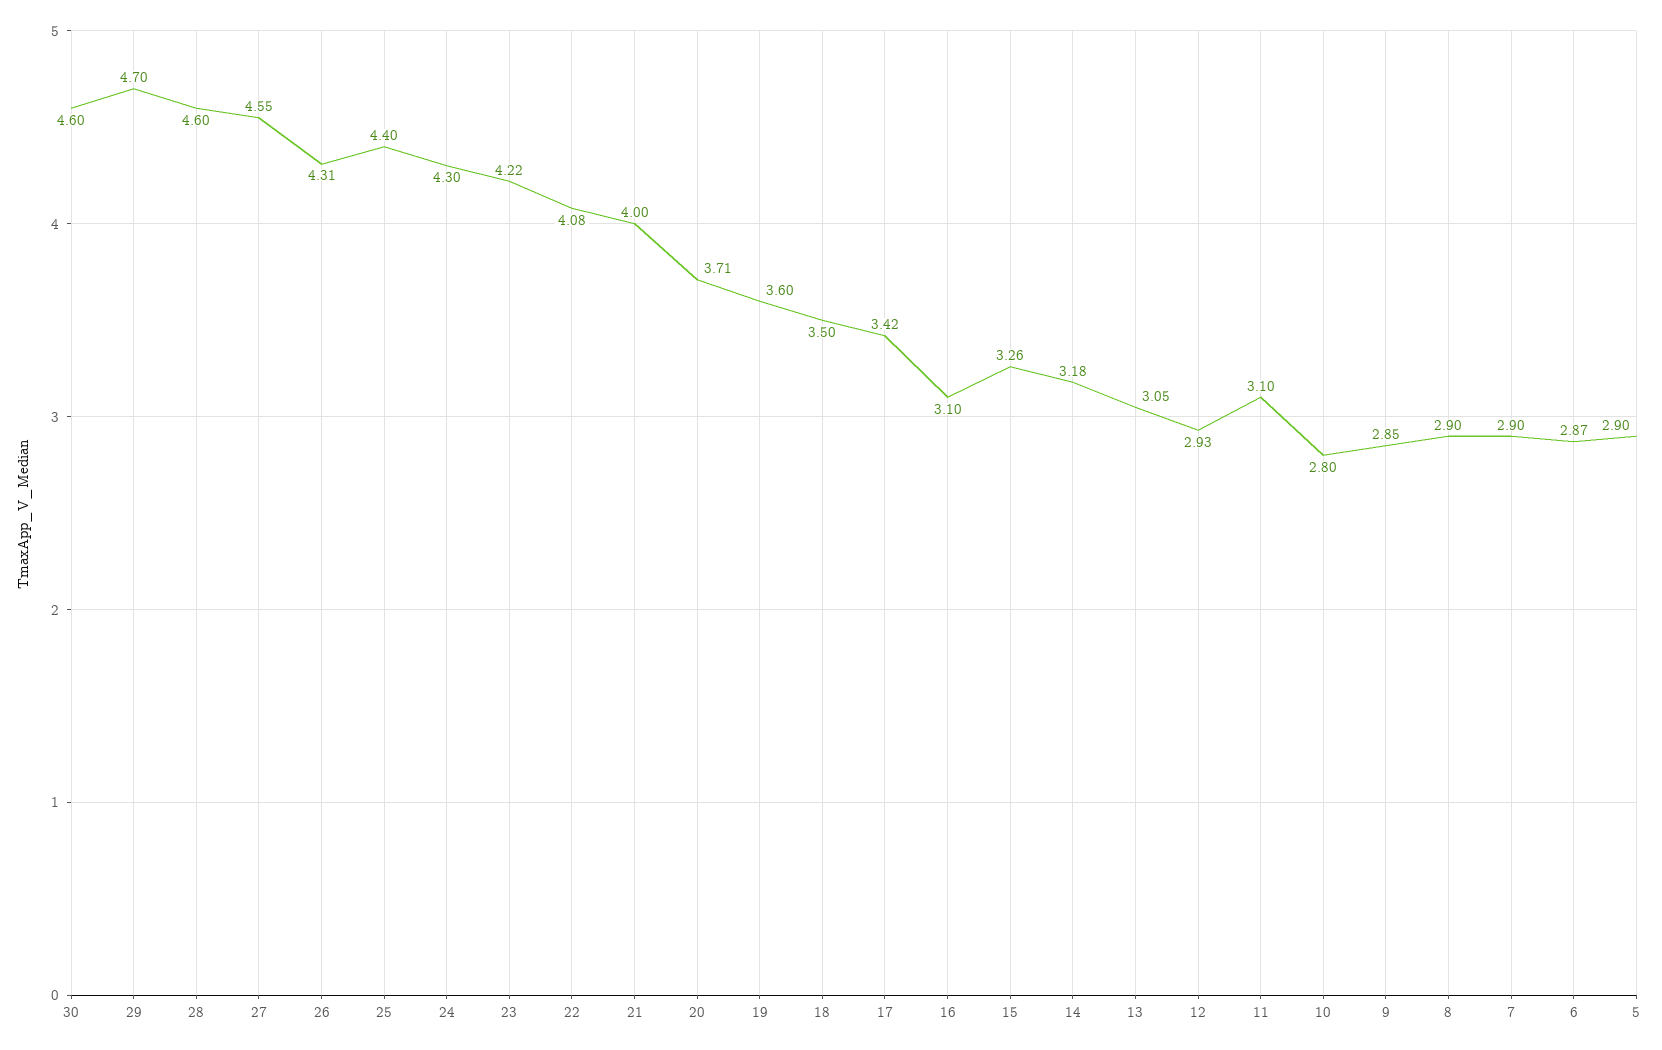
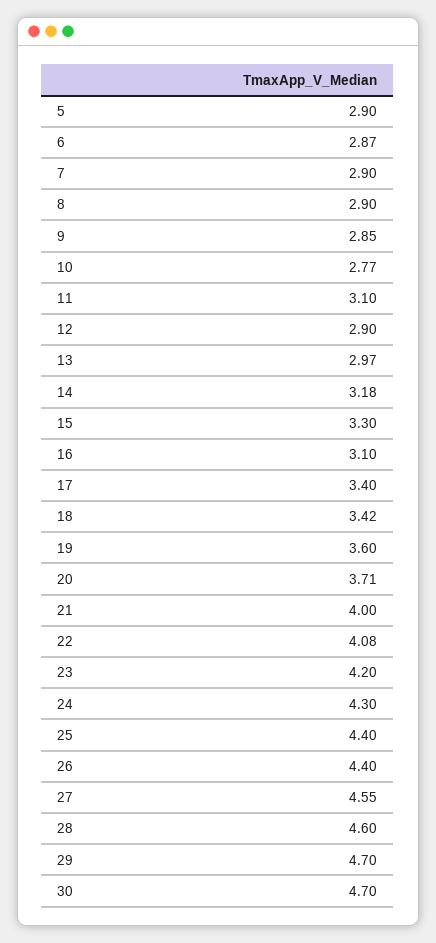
  {
-   "30": 4.6,
+   "30": 4.7,
    "29": 4.7,
    "28": 4.6,
    "27": 4.55,
-   "26": 4.31,
+   "26": 4.4,
    "25": 4.4,
    "24": 4.3,
-   "23": 4.22,
+   "23": 4.2,
    "22": 4.08,
    "21": 4,
    "20": 3.71,
    "19": 3.6,
-   "18": 3.5,
+   "18": 3.42,
-   "17": 3.42,
+   "17": 3.4,
    "16": 3.1,
-   "15": 3.26,
+   "15": 3.3,
    "14": 3.18,
-   "13": 3.05,
+   "13": 2.97,
-   "12": 2.93,
+   "12": 2.9,
    "11": 3.1,
-   "10": 2.8,
+   "10": 2.77,
    "9": 2.85,
    "8": 2.9,
    "7": 2.9,
    "6": 2.87,
    "5": 2.9
  }

